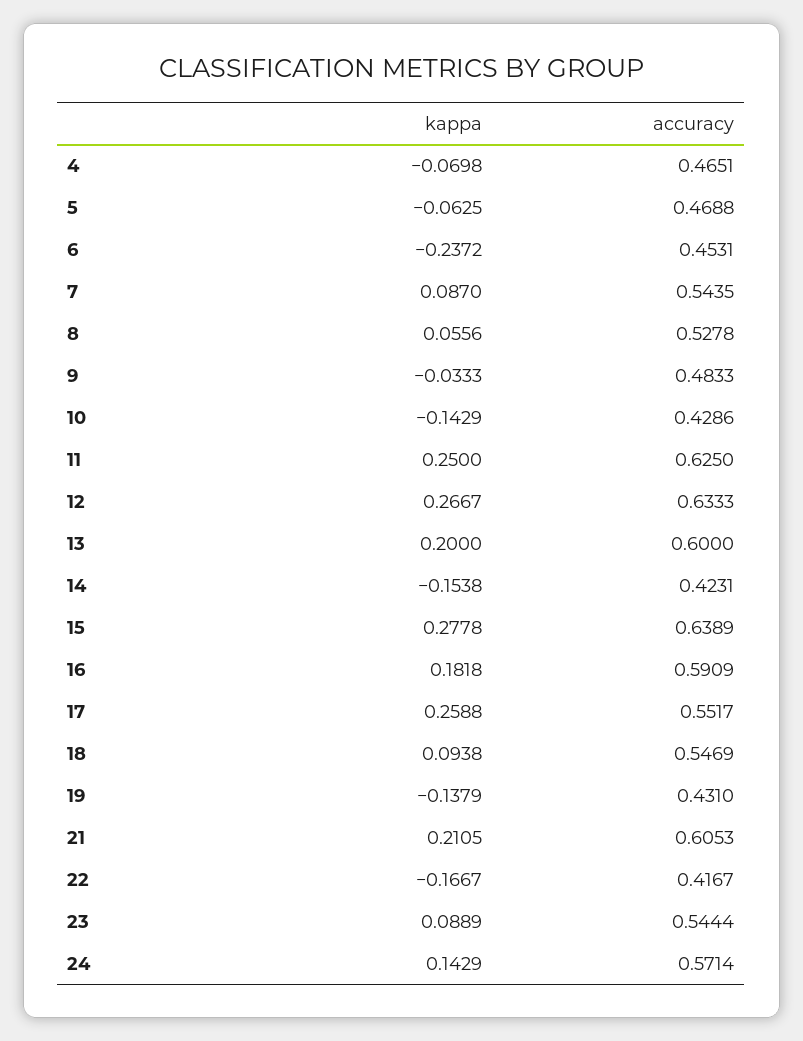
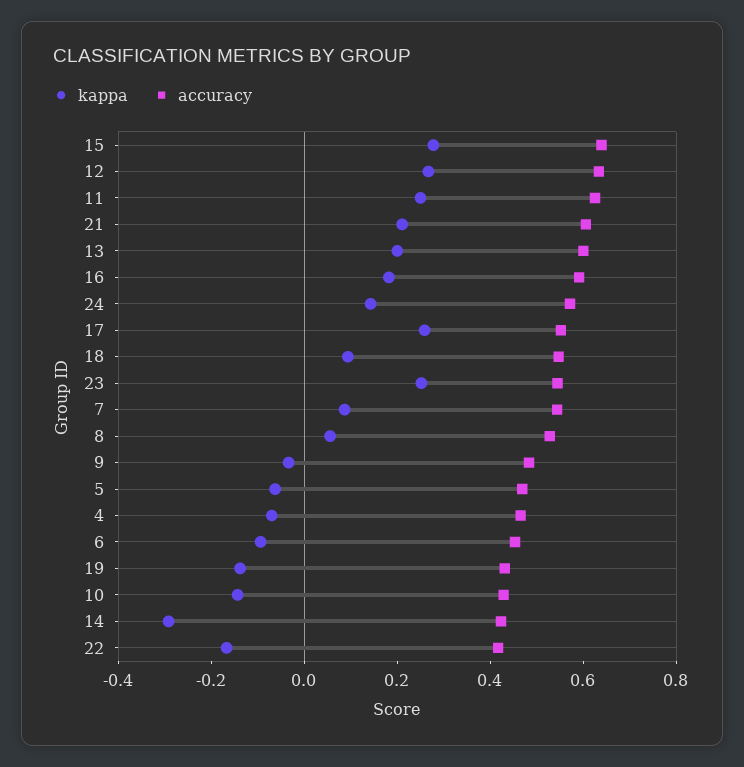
  {
    "kappa": {
      "4": -0.0698,
      "5": -0.0625,
-     "6": -0.2372,
+     "6": -0.1,
      "7": 0.087,
      "8": 0.0556,
      "9": -0.0333,
      "10": -0.1429,
      "11": 0.25,
      "12": 0.2667,
      "13": 0.2,
-     "14": -0.1538,
+     "14": -0.3,
      "15": 0.2778,
      "16": 0.1818,
      "17": 0.2588,
      "18": 0.0938,
      "19": -0.1379,
      "21": 0.2105,
      "22": -0.1667,
-     "23": 0.0889,
+     "23": 0.25,
      "24": 0.1429
    },
    "accuracy": {
      "4": 0.4651,
      "5": 0.4688,
      "6": 0.4531,
      "7": 0.5435,
      "8": 0.5278,
      "9": 0.4833,
      "10": 0.4286,
      "11": 0.625,
      "12": 0.6333,
      "13": 0.6,
      "14": 0.4231,
      "15": 0.6389,
      "16": 0.5909,
      "17": 0.5517,
      "18": 0.5469,
      "19": 0.431,
      "21": 0.6053,
      "22": 0.4167,
      "23": 0.5444,
      "24": 0.5714
    }
  }

